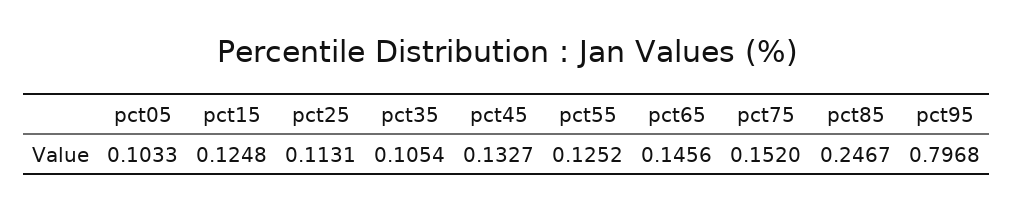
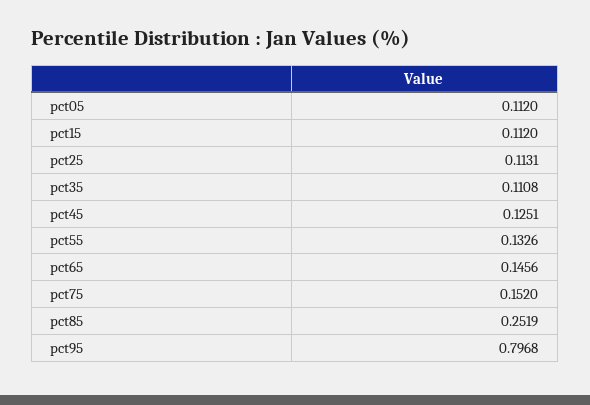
  {
-   "pct05": 0.1033,
+   "pct05": 0.112,
-   "pct15": 0.1248,
+   "pct15": 0.112,
    "pct25": 0.1131,
-   "pct35": 0.1054,
+   "pct35": 0.1108,
-   "pct45": 0.1327,
+   "pct45": 0.1251,
-   "pct55": 0.1252,
+   "pct55": 0.1326,
    "pct65": 0.1456,
    "pct75": 0.152,
-   "pct85": 0.2467,
+   "pct85": 0.2519,
    "pct95": 0.7968
  }

